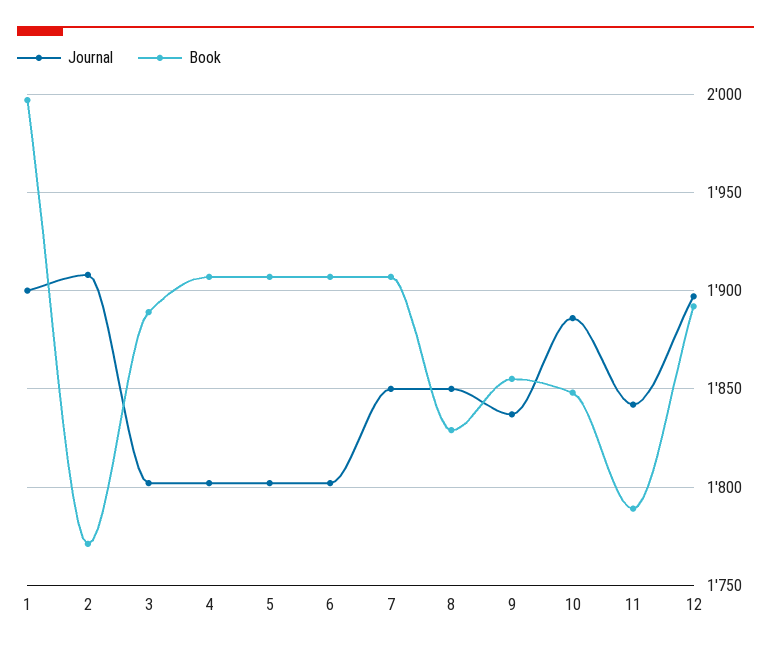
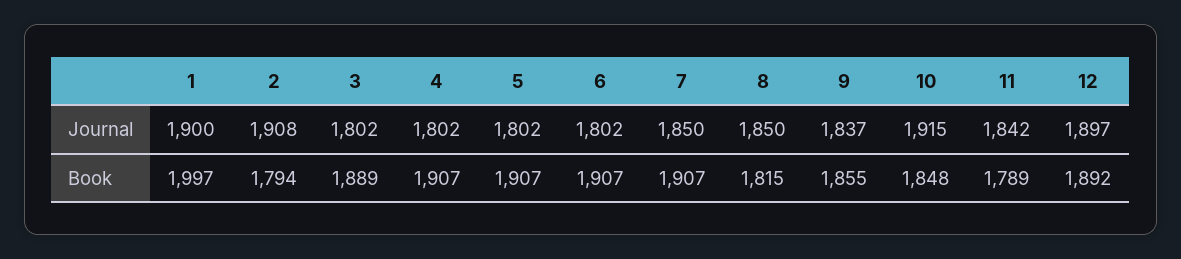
  {
    "Journal": {
      "1": 1900,
      "2": 1908,
      "3": 1802,
      "4": 1802,
      "5": 1802,
      "6": 1802,
      "7": 1850,
      "8": 1850,
      "9": 1837,
-     "10": 1885,
+     "10": 1915,
      "11": 1842,
      "12": 1897
    },
    "Book": {
      "1": 1997,
-     "2": 1770,
+     "2": 1794,
      "3": 1889,
      "4": 1907,
      "5": 1907,
      "6": 1907,
      "7": 1907,
-     "8": 1830,
+     "8": 1815,
      "9": 1855,
      "10": 1848,
      "11": 1789,
      "12": 1892
    }
  }

